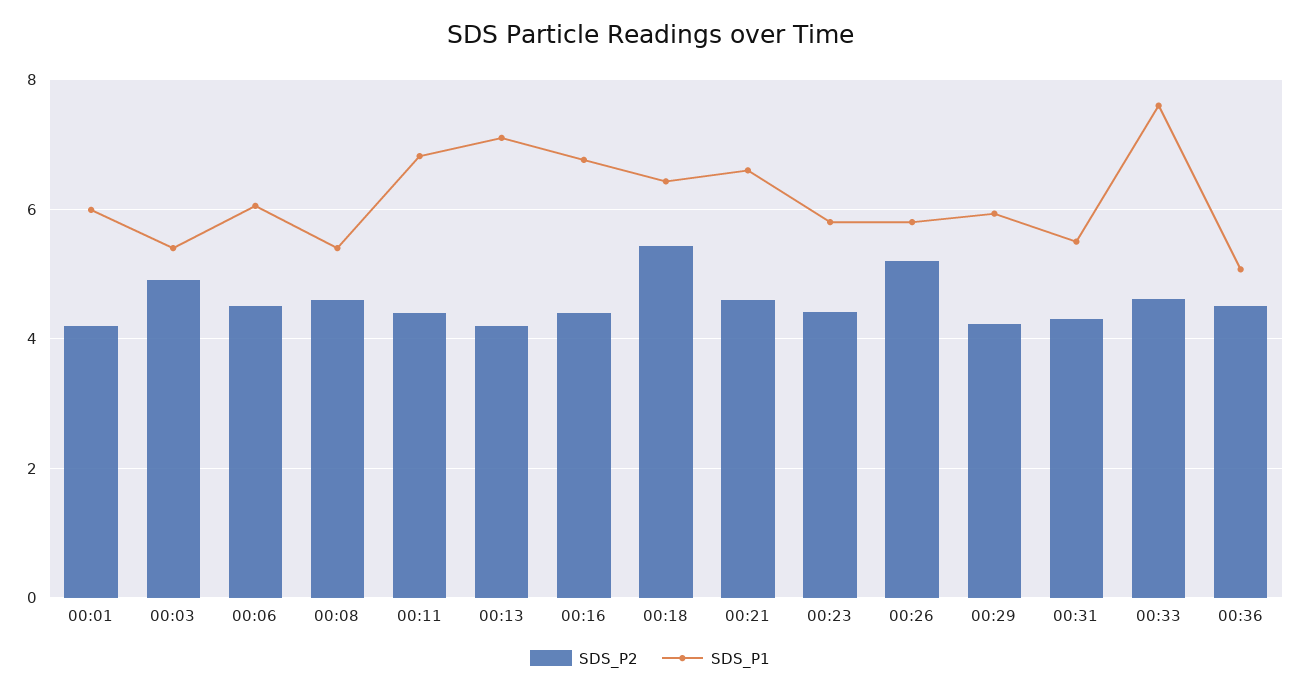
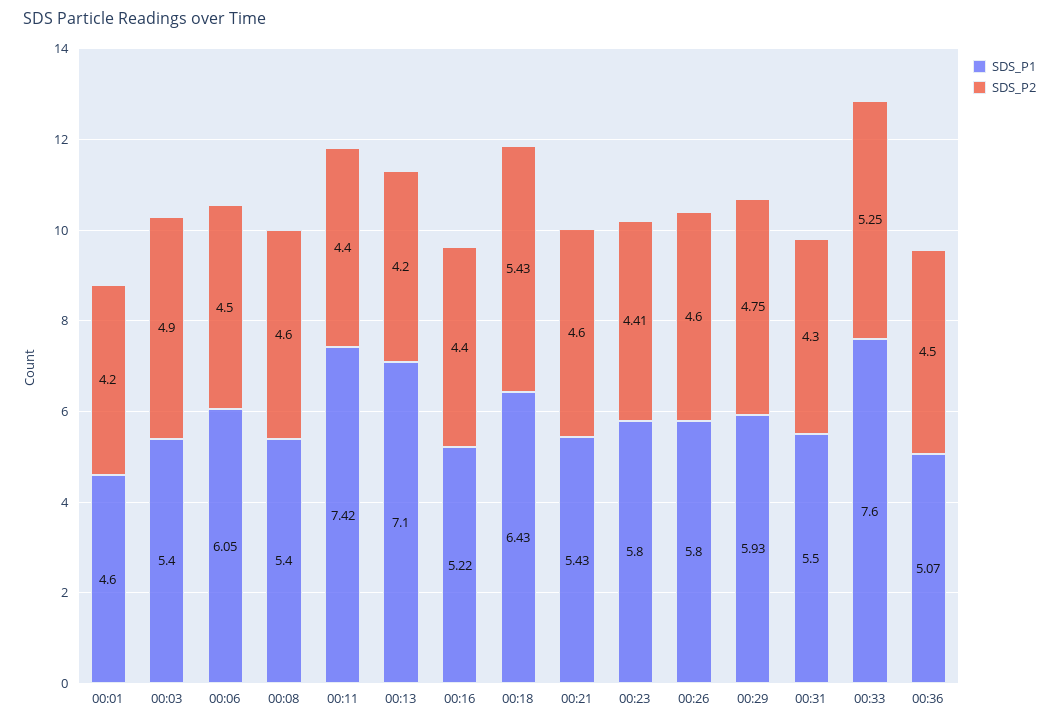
  {
    "SDS_P2": {
      "00:01": 4.2,
      "00:03": 4.9,
      "00:06": 4.5,
      "00:08": 4.6,
      "00:11": 4.4,
      "00:13": 4.2,
      "00:16": 4.4,
      "00:18": 5.43,
      "00:21": 4.6,
      "00:23": 4.41,
-     "00:26": 5.2,
+     "00:26": 4.6,
-     "00:29": 4.2,
+     "00:29": 4.75,
      "00:31": 4.3,
-     "00:33": 4.6,
+     "00:33": 5.25,
      "00:36": 4.5
    },
    "SDS_P1": {
-     "00:01": 6,
+     "00:01": 4.6,
      "00:03": 5.4,
      "00:06": 6.05,
      "00:08": 5.4,
-     "00:11": 6.8,
+     "00:11": 7.42,
      "00:13": 7.1,
-     "00:16": 6.8,
+     "00:16": 5.22,
      "00:18": 6.43,
-     "00:21": 6.6,
+     "00:21": 5.43,
      "00:23": 5.8,
      "00:26": 5.8,
      "00:29": 5.93,
      "00:31": 5.5,
      "00:33": 7.6,
      "00:36": 5.07
    }
  }

